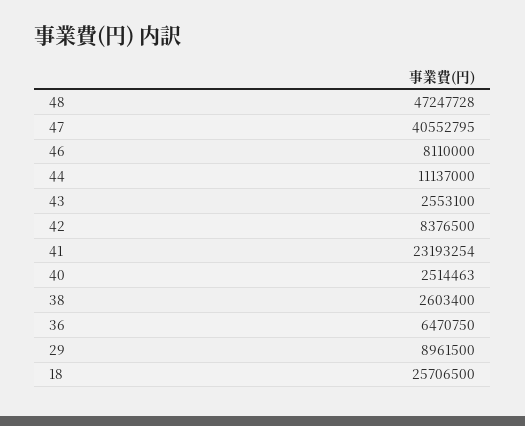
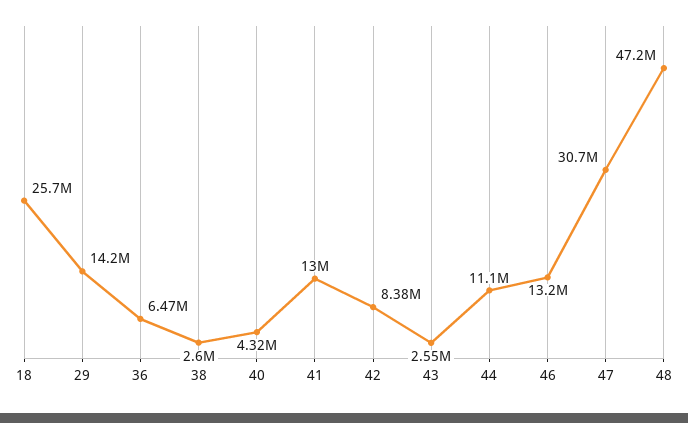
  {
    "48": 47247728,
-   "47": 40552795,
+   "47": 30700000,
-   "46": 8110000,
+   "46": 13200000,
    "44": 11137000,
    "43": 2553100,
    "42": 8376500,
-   "41": 23193254,
+   "41": 13000000,
-   "40": 2514463,
+   "40": 4320000,
    "38": 2603400,
    "36": 6470750,
-   "29": 8961500,
+   "29": 14200000,
    "18": 25706500
  }

